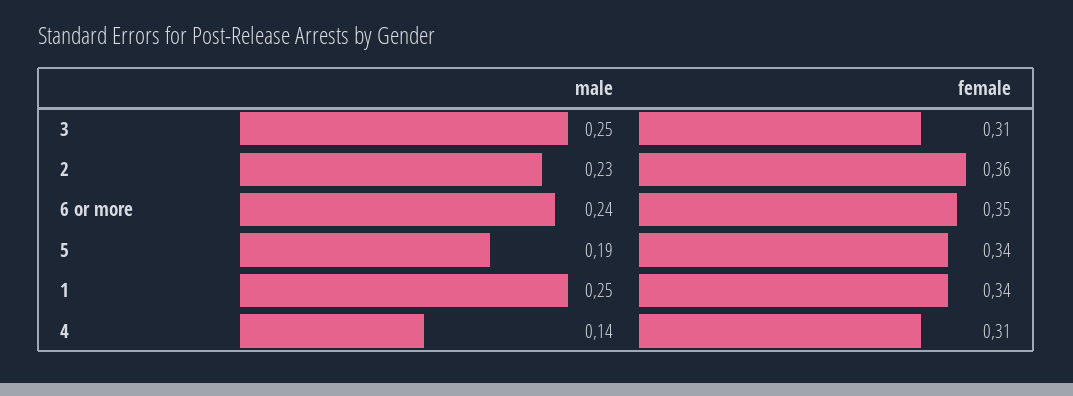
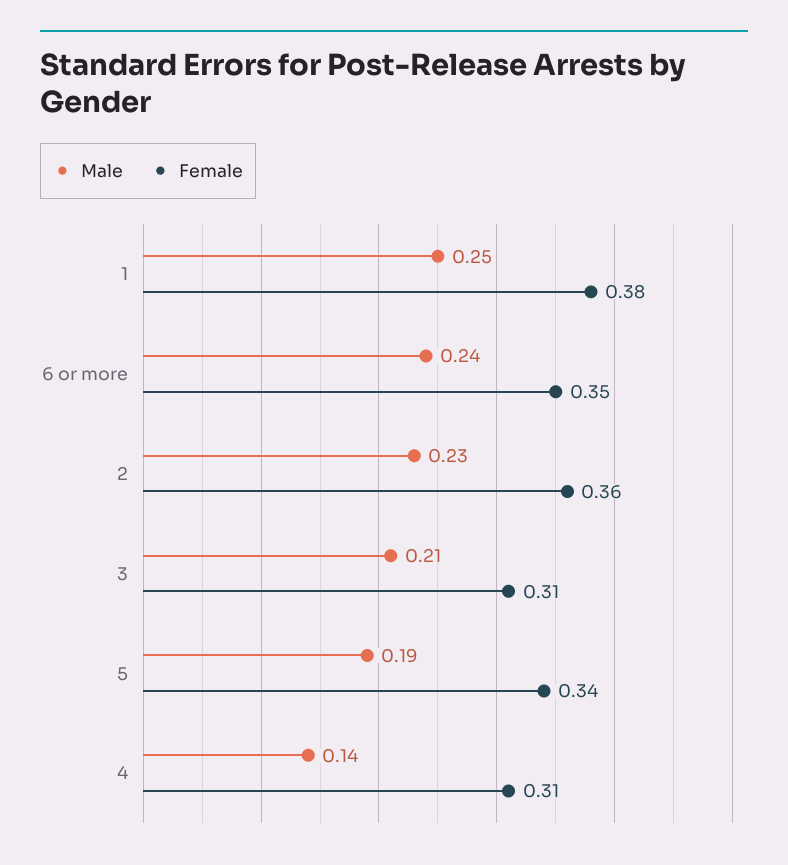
  {
    "male": {
-     "3": 0.25,
+     "3": 0.21,
      "2": 0.23,
      "6 or more": 0.24,
      "5": 0.19,
      "1": 0.25,
      "4": 0.14
    },
    "female": {
      "3": 0.31,
      "2": 0.36,
      "6 or more": 0.35,
      "5": 0.34,
-     "1": 0.34,
+     "1": 0.38,
      "4": 0.31
    }
  }

